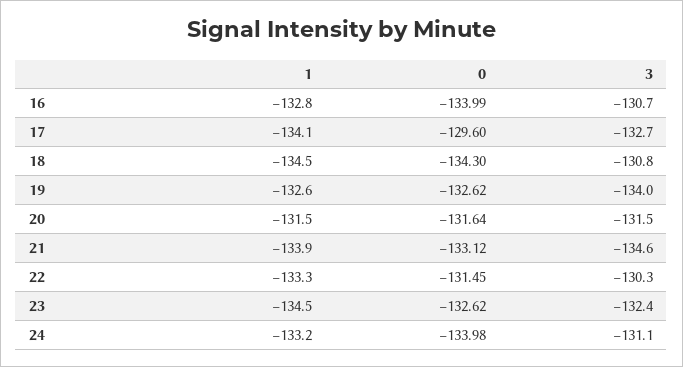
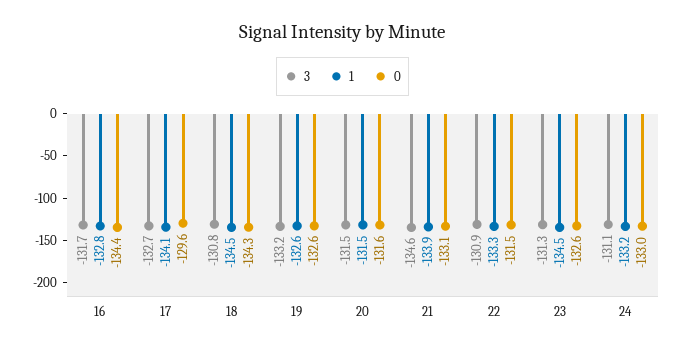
  {
    "1": {
      "16": -132.8,
      "17": -134.1,
      "18": -134.5,
      "19": -132.6,
      "20": -131.5,
      "21": -133.9,
      "22": -133.3,
      "23": -134.5,
      "24": -133.2
    },
    "0": {
-     "16": -133.99,
+     "16": -134.4,
      "17": -129.6,
      "18": -134.3,
      "19": -132.62,
      "20": -131.64,
      "21": -133.12,
      "22": -131.45,
      "23": -132.62,
-     "24": -133.98
+     "24": -133
    },
    "3": {
-     "16": -130.7,
+     "16": -131.7,
      "17": -132.7,
      "18": -130.8,
-     "19": -134,
+     "19": -133.2,
      "20": -131.5,
      "21": -134.6,
-     "22": -130.3,
+     "22": -130.9,
-     "23": -132.4,
+     "23": -131.3,
      "24": -131.1
    }
  }

